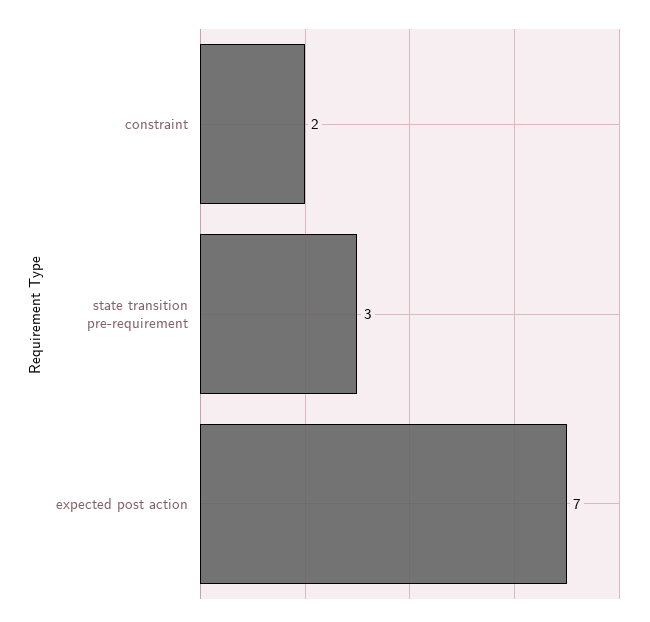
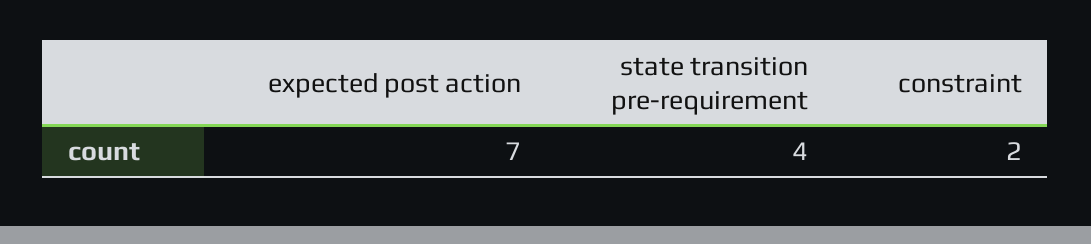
  {
    "constraint": 2,
-   "state transition pre-requirement": 3,
+   "state transition pre-requirement": 4,
    "expected post action": 7
  }

